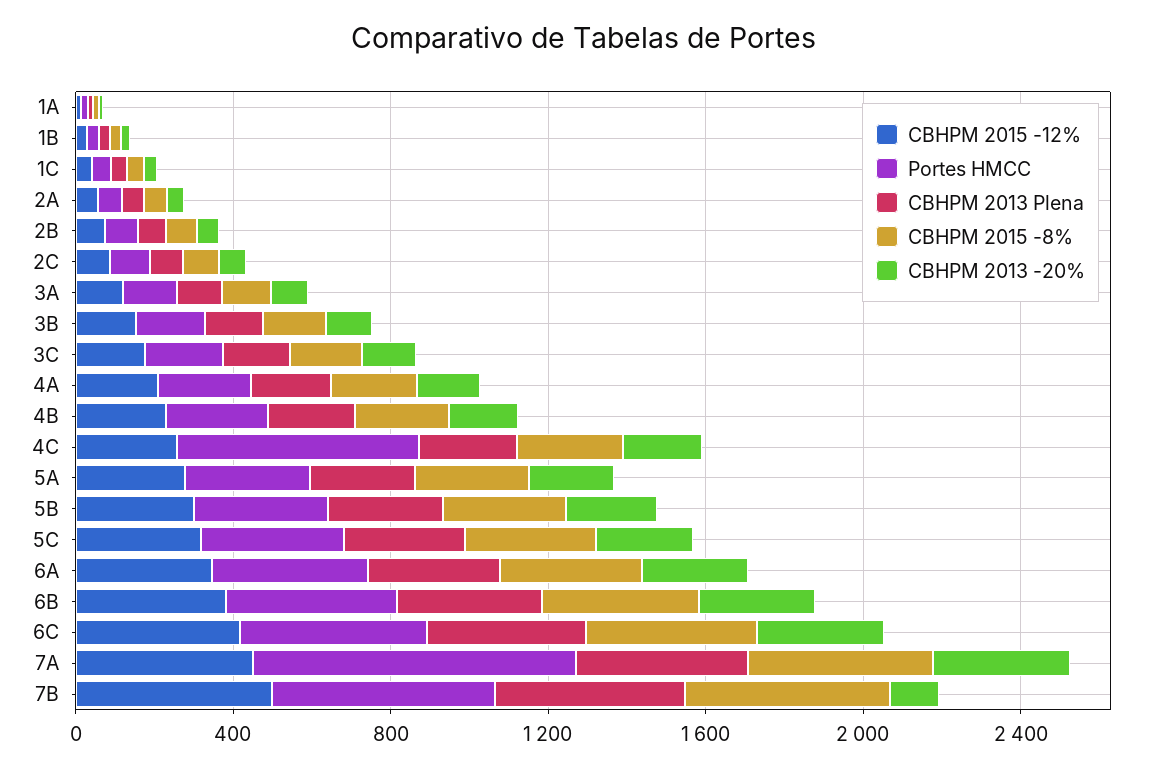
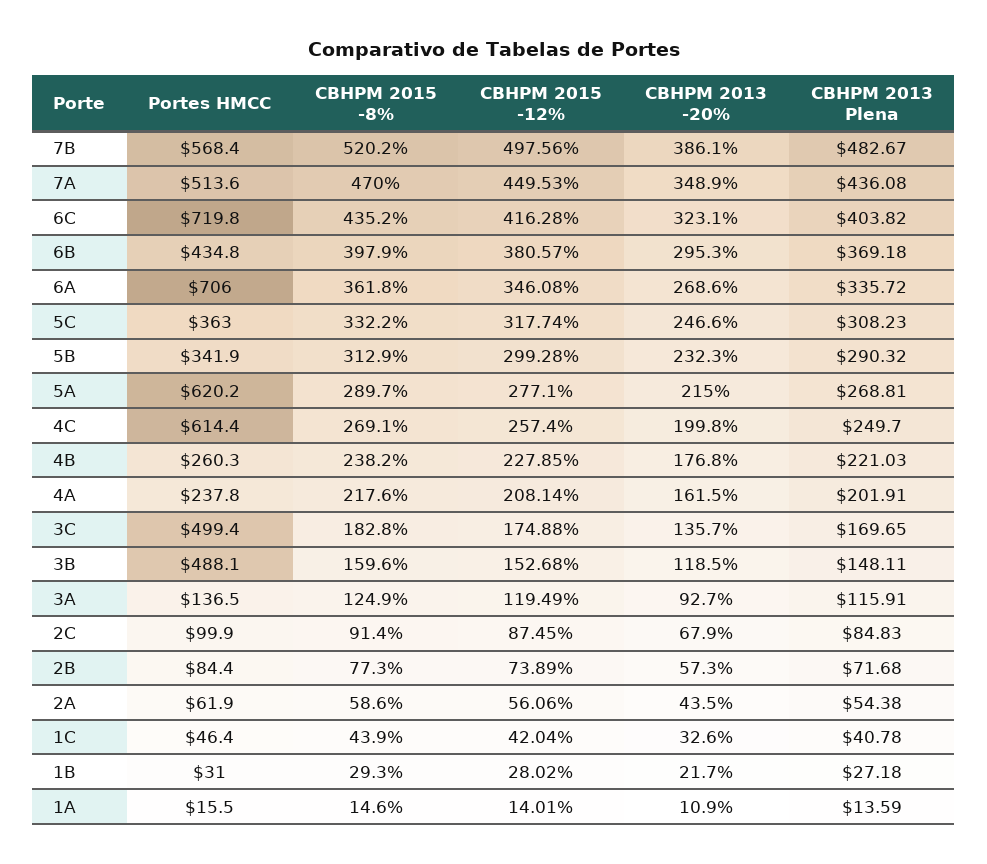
  {
    "CBHPM 2015 -12%": {
      "1A": 14.01,
      "1B": 28.02,
      "1C": 42.04,
      "2A": 56.06,
      "2B": 73.89,
      "2C": 87.45,
      "3A": 119.49,
      "3B": 152.68,
      "3C": 174.88,
      "4A": 208.14,
      "4B": 227.85,
      "4C": 257.4,
      "5A": 277.1,
      "5B": 299.28,
      "5C": 317.74,
      "6A": 346.08,
      "6B": 380.57,
      "6C": 416.28,
      "7A": 449.53,
      "7B": 497.56
    },
    "Portes HMCC": {
      "1A": 15.5,
      "1B": 31,
      "1C": 46.4,
      "2A": 61.9,
      "2B": 84.4,
      "2C": 99.9,
      "3A": 136.5,
-     "3B": 200,
+     "3B": 488.1,
-     "3C": 200,
+     "3C": 499.4,
      "4A": 237.8,
      "4B": 260.3,
      "4C": 614.4,
-     "5A": 300,
+     "5A": 620.2,
      "5B": 341.9,
      "5C": 363,
-     "6A": 400,
+     "6A": 706,
      "6B": 434.8,
-     "6C": 500,
+     "6C": 719.8,
-     "7A": 800,
+     "7A": 513.6,
      "7B": 568.4
    },
    "CBHPM 2013 Plena": {
      "1A": 13.59,
      "1B": 27.18,
      "1C": 40.78,
      "2A": 54.38,
      "2B": 71.68,
      "2C": 84.83,
      "3A": 115.91,
      "3B": 148.11,
      "3C": 169.65,
      "4A": 201.91,
      "4B": 221.03,
      "4C": 249.7,
      "5A": 268.81,
      "5B": 290.32,
      "5C": 308.23,
      "6A": 335.72,
      "6B": 369.18,
      "6C": 403.82,
      "7A": 436.08,
      "7B": 482.67
    },
    "CBHPM 2015 -8%": {
      "1A": 14.6,
      "1B": 29.3,
      "1C": 43.9,
      "2A": 58.6,
      "2B": 77.3,
      "2C": 91.4,
      "3A": 124.9,
      "3B": 159.6,
      "3C": 182.8,
      "4A": 217.6,
      "4B": 238.2,
      "4C": 269.1,
      "5A": 289.7,
      "5B": 312.9,
      "5C": 332.2,
      "6A": 361.8,
      "6B": 397.9,
      "6C": 435.2,
      "7A": 470,
      "7B": 520.2
    },
    "CBHPM 2013 -20%": {
      "1A": 10.9,
      "1B": 21.7,
      "1C": 32.6,
      "2A": 43.5,
      "2B": 57.3,
      "2C": 67.9,
      "3A": 92.7,
      "3B": 118.5,
      "3C": 135.7,
      "4A": 161.5,
      "4B": 176.8,
      "4C": 199.8,
      "5A": 215,
      "5B": 232.3,
      "5C": 246.6,
      "6A": 268.6,
      "6B": 295.3,
      "6C": 323.1,
      "7A": 348.9,
-     "7B": 100
+     "7B": 386.1
    }
  }

